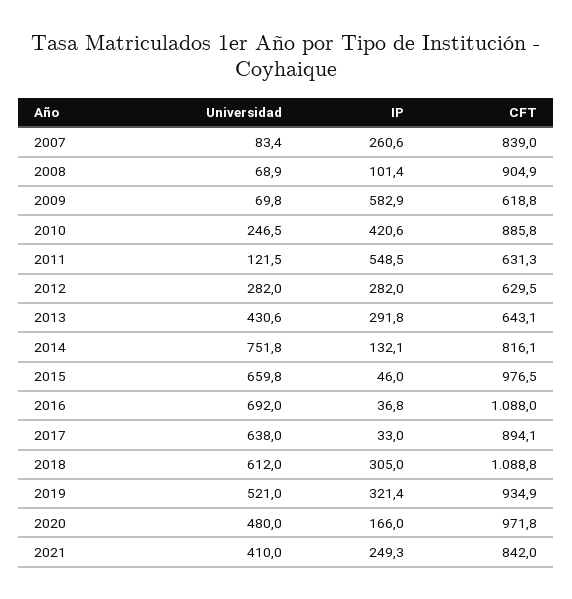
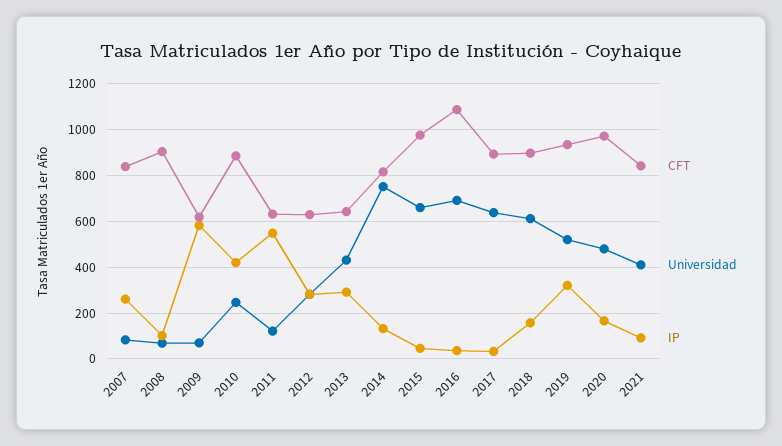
  {
    "Universidad": {
      "2007": 83.4,
      "2008": 68.9,
      "2009": 69.8,
      "2010": 246.5,
      "2011": 121.5,
      "2012": 282,
      "2013": 430.6,
      "2014": 751.8,
      "2015": 659.8,
      "2016": 692,
      "2017": 638,
      "2018": 612,
      "2019": 521,
      "2020": 480,
      "2021": 410
    },
    "IP": {
      "2007": 260.6,
      "2008": 101.4,
      "2009": 582.9,
      "2010": 420.6,
      "2011": 548.5,
      "2012": 282,
      "2013": 291.8,
      "2014": 132.1,
      "2015": 46,
      "2016": 36.8,
      "2017": 33,
-     "2018": 305,
+     "2018": 150,
      "2019": 321.4,
      "2020": 166,
-     "2021": 249.3
+     "2021": 100
    },
    "CFT": {
      "2007": 839,
      "2008": 904.9,
      "2009": 618.8,
      "2010": 885.8,
      "2011": 631.3,
      "2012": 629.5,
      "2013": 643.1,
      "2014": 816.1,
      "2015": 976.5,
      "2016": 1088,
      "2017": 894.1,
-     "2018": 1088.8,
+     "2018": 900,
      "2019": 934.9,
      "2020": 971.8,
      "2021": 842
    }
  }

